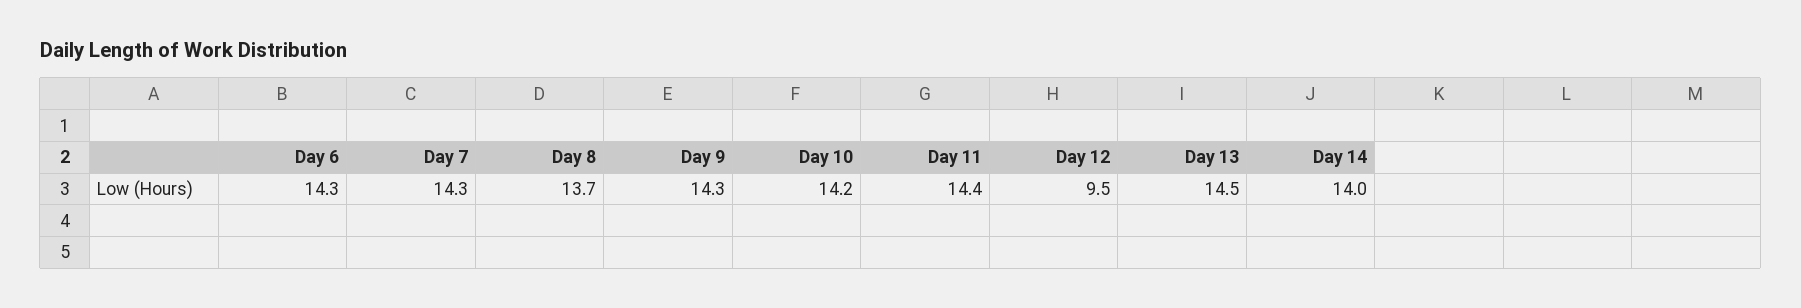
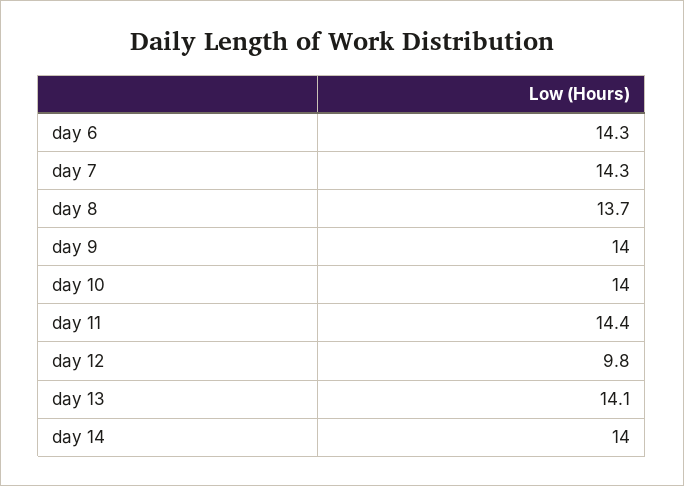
  {
    "Day 6": 14.3,
    "Day 7": 14.3,
    "Day 8": 13.7,
-   "Day 9": 14.3,
+   "Day 9": 14,
-   "Day 10": 14.2,
+   "Day 10": 14,
    "Day 11": 14.4,
-   "Day 12": 9.5,
+   "Day 12": 9.8,
-   "Day 13": 14.5,
+   "Day 13": 14.1,
    "Day 14": 14
  }

